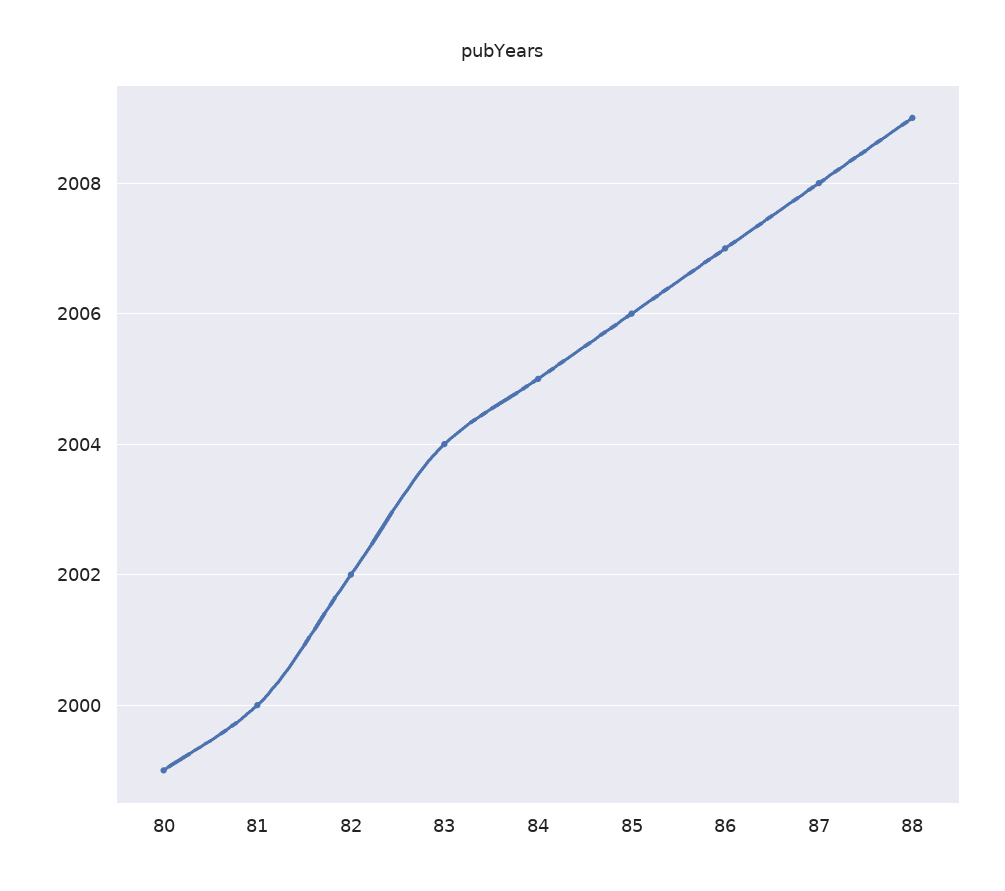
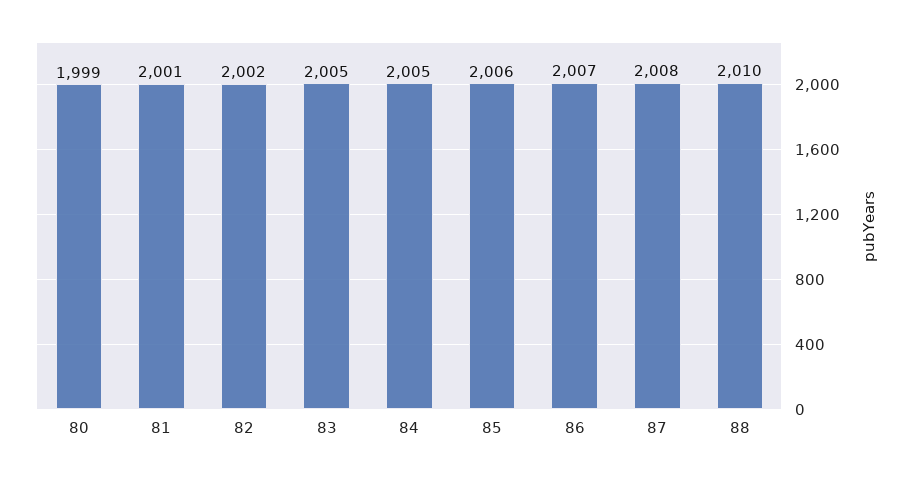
  {
    "80": 1999,
-   "81": 2000,
+   "81": 2001,
    "82": 2002,
-   "83": 2004,
+   "83": 2005,
    "84": 2005,
    "85": 2006,
    "86": 2007,
    "87": 2008,
-   "88": 2009
+   "88": 2010
  }

